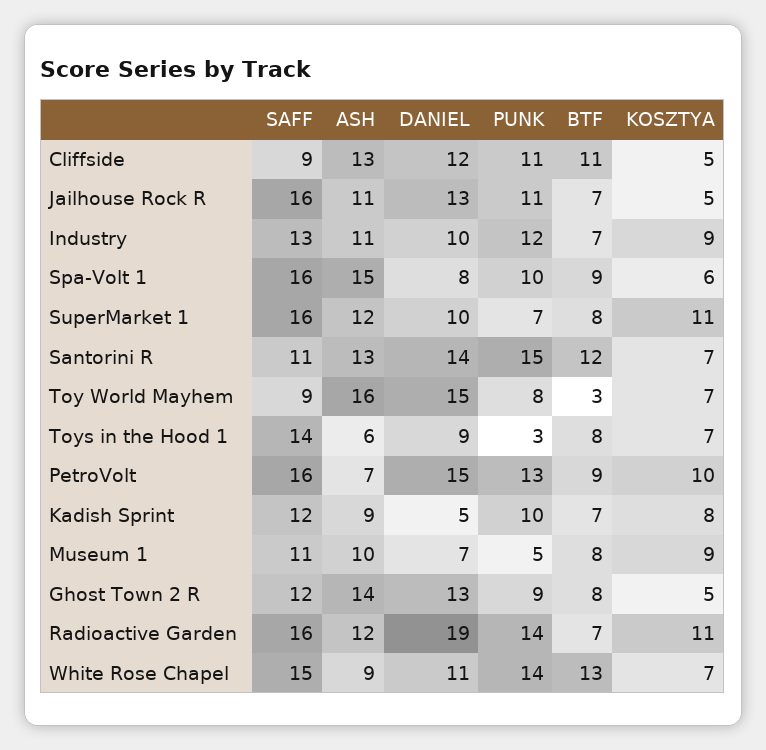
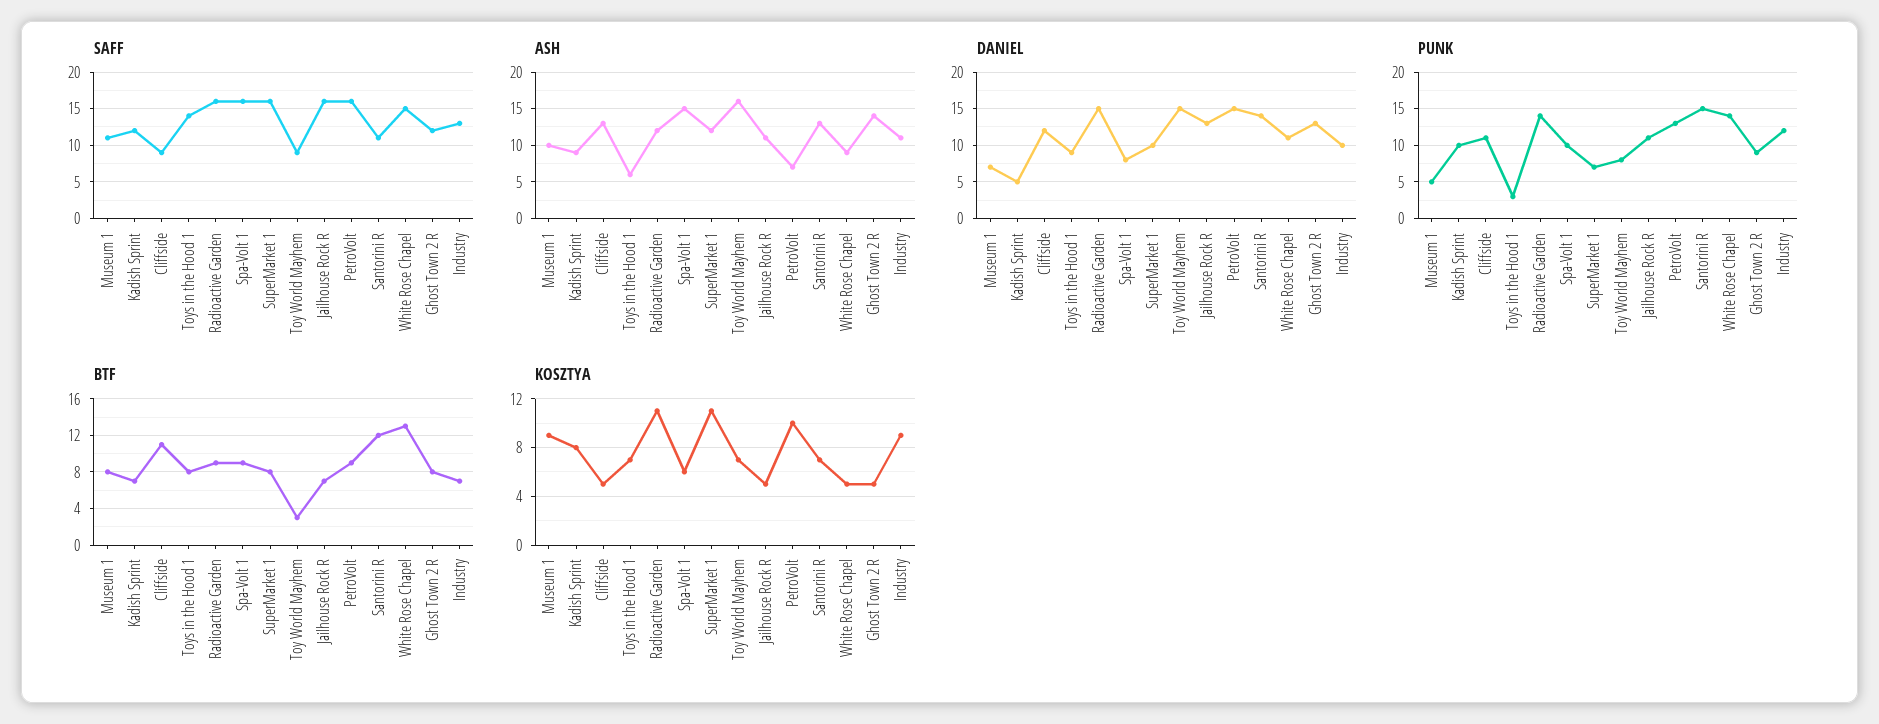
  {
    "SAFF": {
      "Cliffside": 9,
      "Jailhouse Rock R": 16,
      "Industry": 13,
      "Spa-Volt 1": 16,
      "SuperMarket 1": 16,
      "Santorini R": 11,
      "Toy World Mayhem": 9,
      "Toys in the Hood 1": 14,
      "PetroVolt": 16,
      "Kadish Sprint": 12,
      "Museum 1": 11,
      "Ghost Town 2 R": 12,
      "Radioactive Garden": 16,
      "White Rose Chapel": 15
    },
    "ASH": {
      "Cliffside": 13,
      "Jailhouse Rock R": 11,
      "Industry": 11,
      "Spa-Volt 1": 15,
      "SuperMarket 1": 12,
      "Santorini R": 13,
      "Toy World Mayhem": 16,
      "Toys in the Hood 1": 6,
      "PetroVolt": 7,
      "Kadish Sprint": 9,
      "Museum 1": 10,
      "Ghost Town 2 R": 14,
      "Radioactive Garden": 12,
      "White Rose Chapel": 9
    },
    "DANIEL": {
      "Cliffside": 12,
      "Jailhouse Rock R": 13,
      "Industry": 10,
      "Spa-Volt 1": 8,
      "SuperMarket 1": 10,
      "Santorini R": 14,
      "Toy World Mayhem": 15,
      "Toys in the Hood 1": 9,
      "PetroVolt": 15,
      "Kadish Sprint": 5,
      "Museum 1": 7,
      "Ghost Town 2 R": 13,
-     "Radioactive Garden": 19,
+     "Radioactive Garden": 15,
      "White Rose Chapel": 11
    },
    "PUNK": {
      "Cliffside": 11,
      "Jailhouse Rock R": 11,
      "Industry": 12,
      "Spa-Volt 1": 10,
      "SuperMarket 1": 7,
      "Santorini R": 15,
      "Toy World Mayhem": 8,
      "Toys in the Hood 1": 3,
      "PetroVolt": 13,
      "Kadish Sprint": 10,
      "Museum 1": 5,
      "Ghost Town 2 R": 9,
      "Radioactive Garden": 14,
      "White Rose Chapel": 14
    },
    "BTF": {
      "Cliffside": 11,
      "Jailhouse Rock R": 7,
      "Industry": 7,
      "Spa-Volt 1": 9,
      "SuperMarket 1": 8,
      "Santorini R": 12,
      "Toy World Mayhem": 3,
      "Toys in the Hood 1": 8,
      "PetroVolt": 9,
      "Kadish Sprint": 7,
      "Museum 1": 8,
      "Ghost Town 2 R": 8,
-     "Radioactive Garden": 7,
+     "Radioactive Garden": 9,
      "White Rose Chapel": 13
    },
    "KOSZTYA": {
      "Cliffside": 5,
      "Jailhouse Rock R": 5,
      "Industry": 9,
      "Spa-Volt 1": 6,
      "SuperMarket 1": 11,
      "Santorini R": 7,
      "Toy World Mayhem": 7,
      "Toys in the Hood 1": 7,
      "PetroVolt": 10,
      "Kadish Sprint": 8,
      "Museum 1": 9,
      "Ghost Town 2 R": 5,
      "Radioactive Garden": 11,
-     "White Rose Chapel": 7
+     "White Rose Chapel": 5
    }
  }

